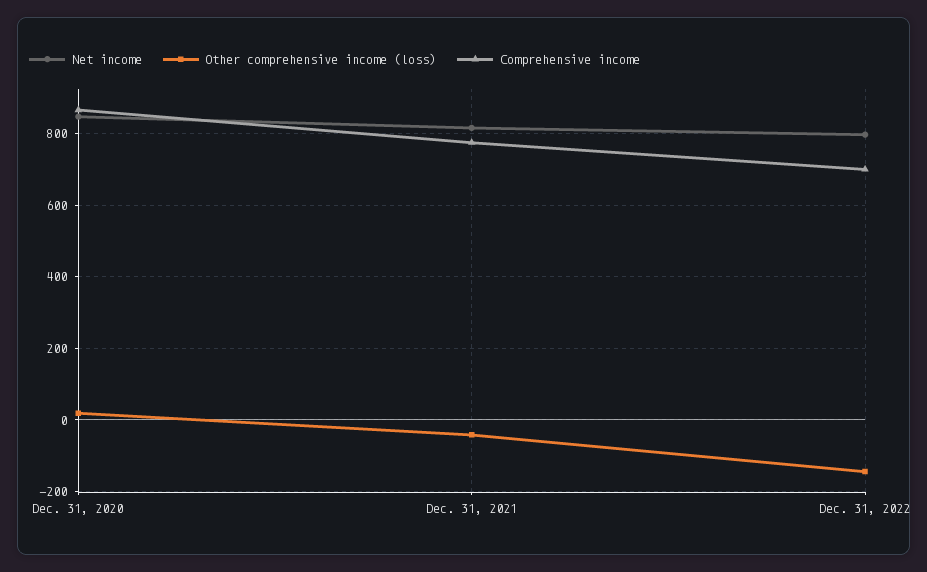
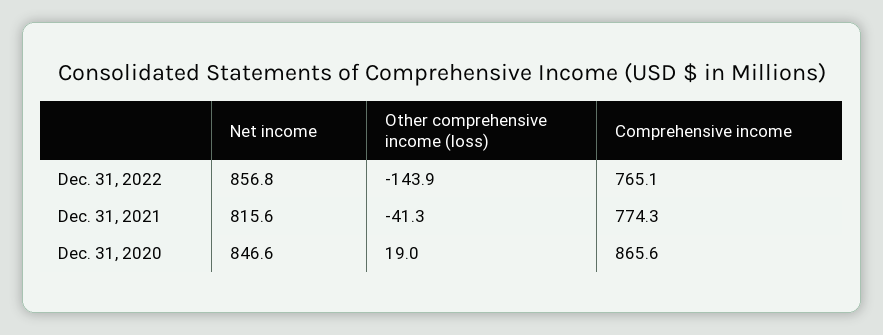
  {
    "Net income": {
      "Dec. 31, 2020": 846.6,
      "Dec. 31, 2021": 815.6,
-     "Dec. 31, 2022": 800
+     "Dec. 31, 2022": 856.8
    },
    "Other comprehensive income (loss)": {
      "Dec. 31, 2020": 19,
      "Dec. 31, 2021": -41.3,
      "Dec. 31, 2022": -143.9
    },
    "Comprehensive income": {
      "Dec. 31, 2020": 865.6,
      "Dec. 31, 2021": 774.3,
-     "Dec. 31, 2022": 700
+     "Dec. 31, 2022": 765.1
    }
  }

